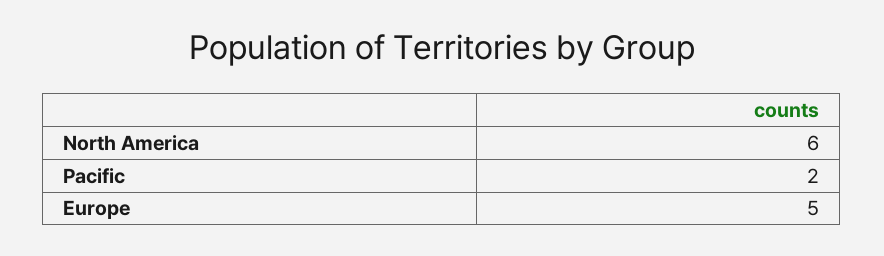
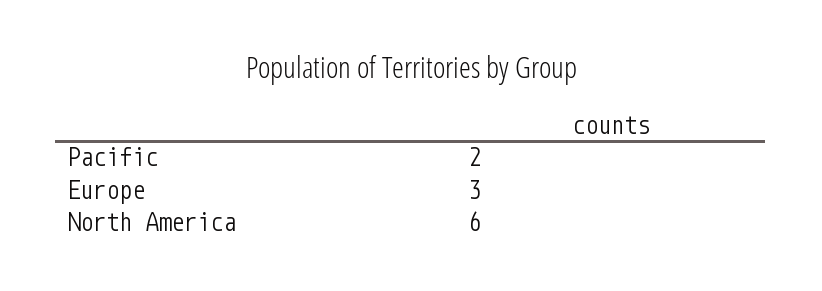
  {
    "North America": 6,
    "Pacific": 2,
-   "Europe": 5
+   "Europe": 3
  }

